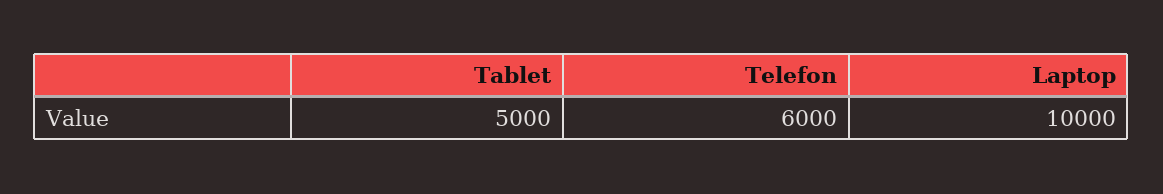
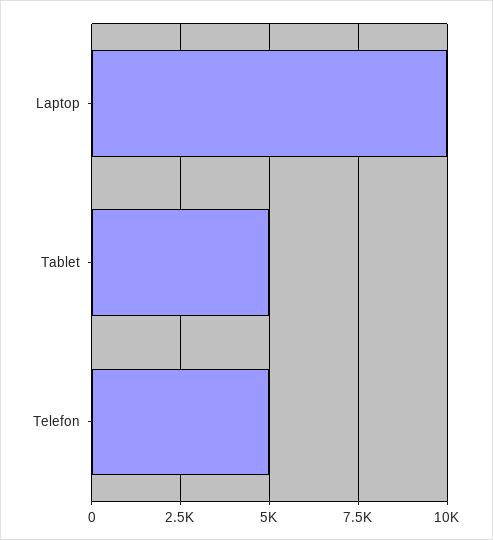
  {
    "Tablet": 5000,
-   "Telefon": 6000,
+   "Telefon": 5000,
    "Laptop": 10000
  }

